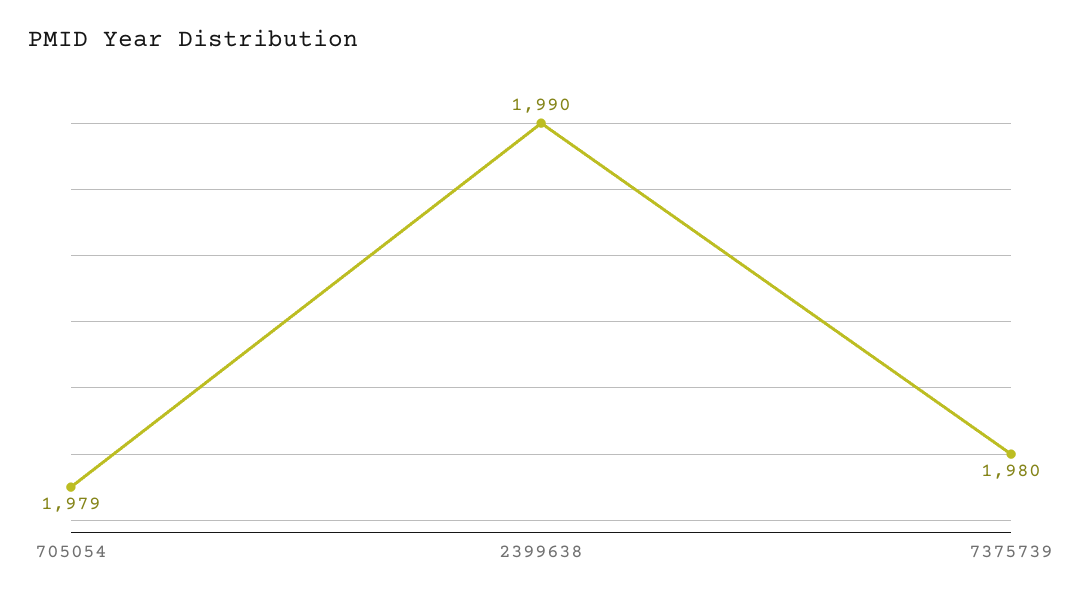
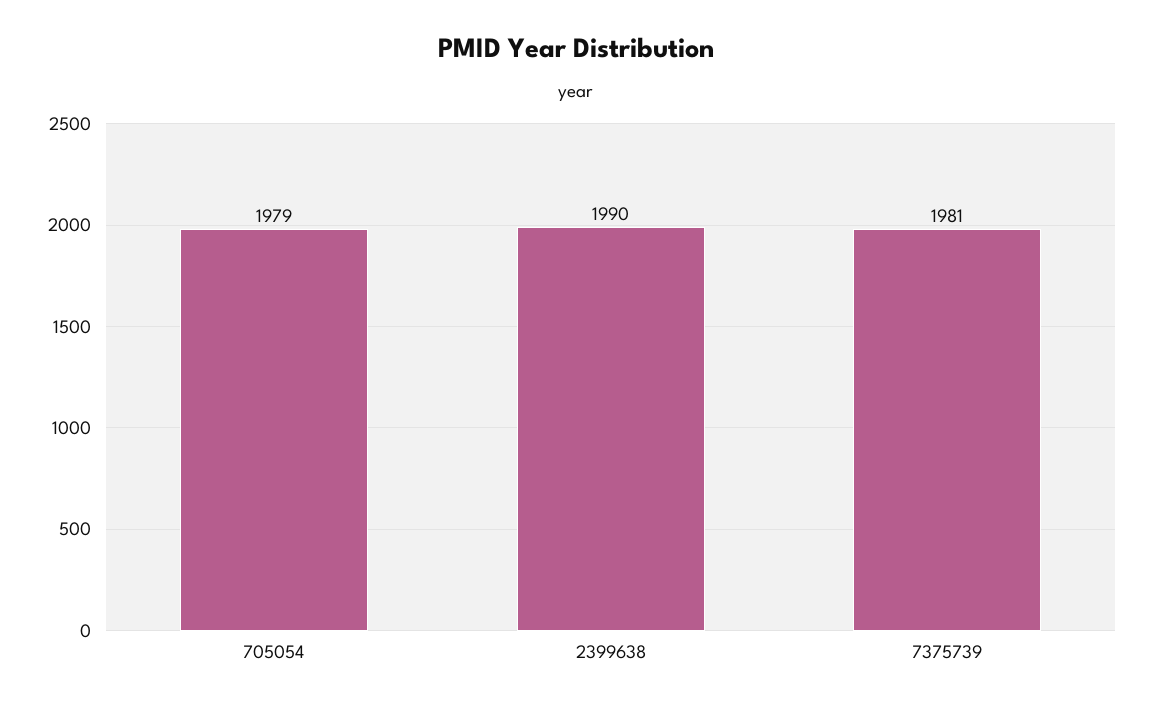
  {
    "705054": 1979,
    "2399638": 1990,
-   "7375739": 1980
+   "7375739": 1981
  }

